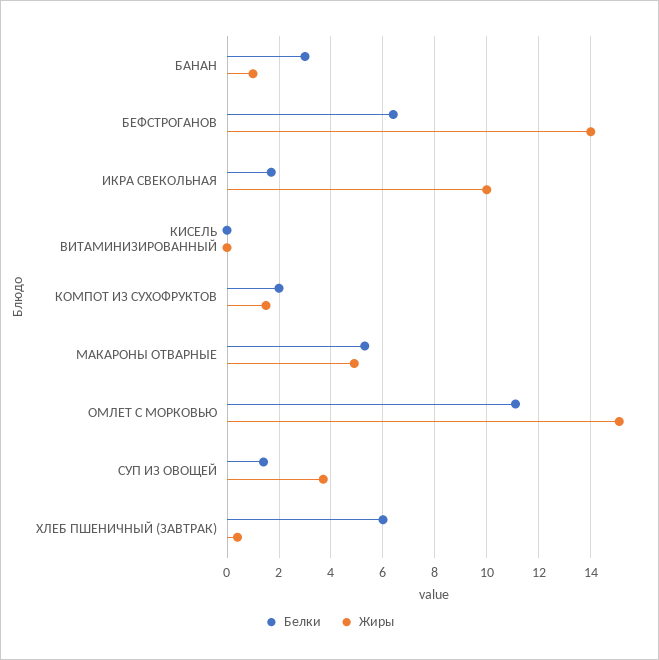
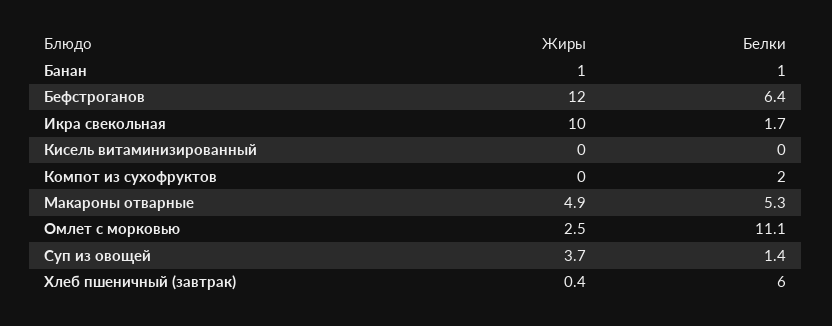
  {
    "Белки": {
-     "БАНАН": 3,
+     "БАНАН": 1,
      "БЕФСТРОГАНОВ": 6.4,
      "ИКРА СВЕКОЛЬНАЯ": 1.7,
      "КИСЕЛЬ ВИТАМИНИЗИРОВАННЫЙ": 0,
      "КОМПОТ ИЗ СУХОФРУКТОВ": 2,
      "МАКАРОНЫ ОТВАРНЫЕ": 5.3,
      "ОМЛЕТ С МОРКОВЬЮ": 11.1,
      "СУП ИЗ ОВОЩЕЙ": 1.4,
      "ХЛЕБ ПШЕНИЧНЫЙ (ЗАВТРАК)": 6
    },
    "Жиры": {
      "БАНАН": 1,
-     "БЕФСТРОГАНОВ": 14,
+     "БЕФСТРОГАНОВ": 12,
      "ИКРА СВЕКОЛЬНАЯ": 10,
      "КИСЕЛЬ ВИТАМИНИЗИРОВАННЫЙ": 0,
-     "КОМПОТ ИЗ СУХОФРУКТОВ": 1.5,
+     "КОМПОТ ИЗ СУХОФРУКТОВ": 0,
      "МАКАРОНЫ ОТВАРНЫЕ": 4.9,
-     "ОМЛЕТ С МОРКОВЬЮ": 15,
+     "ОМЛЕТ С МОРКОВЬЮ": 2.5,
      "СУП ИЗ ОВОЩЕЙ": 3.7,
      "ХЛЕБ ПШЕНИЧНЫЙ (ЗАВТРАК)": 0.4
    }
  }

